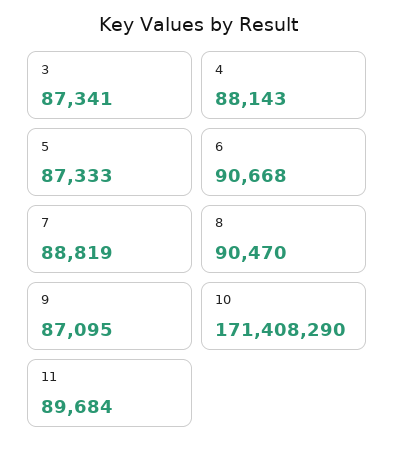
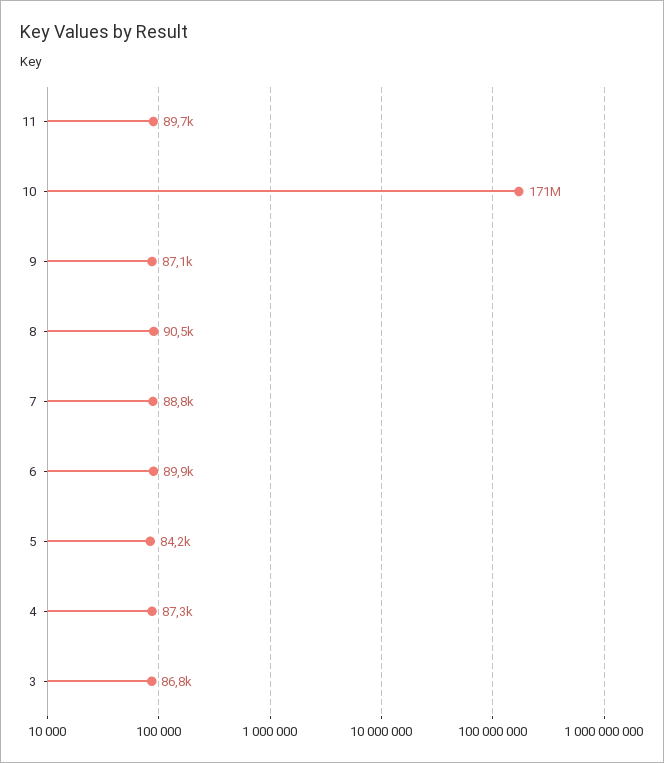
  {
-   "3": 87341,
+   "3": 86800,
-   "4": 88143,
+   "4": 87300,
-   "5": 87333,
+   "5": 84200,
-   "6": 90668,
+   "6": 89900,
    "7": 88819,
    "8": 90470,
    "9": 87095,
    "10": 171408290,
    "11": 89684
  }

